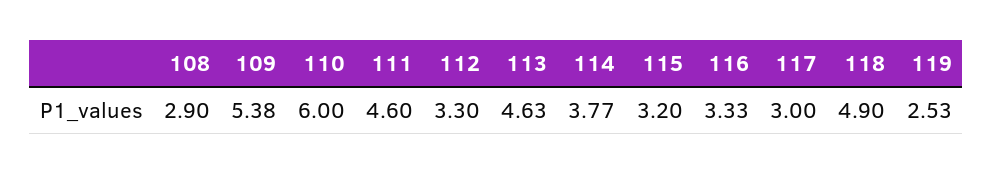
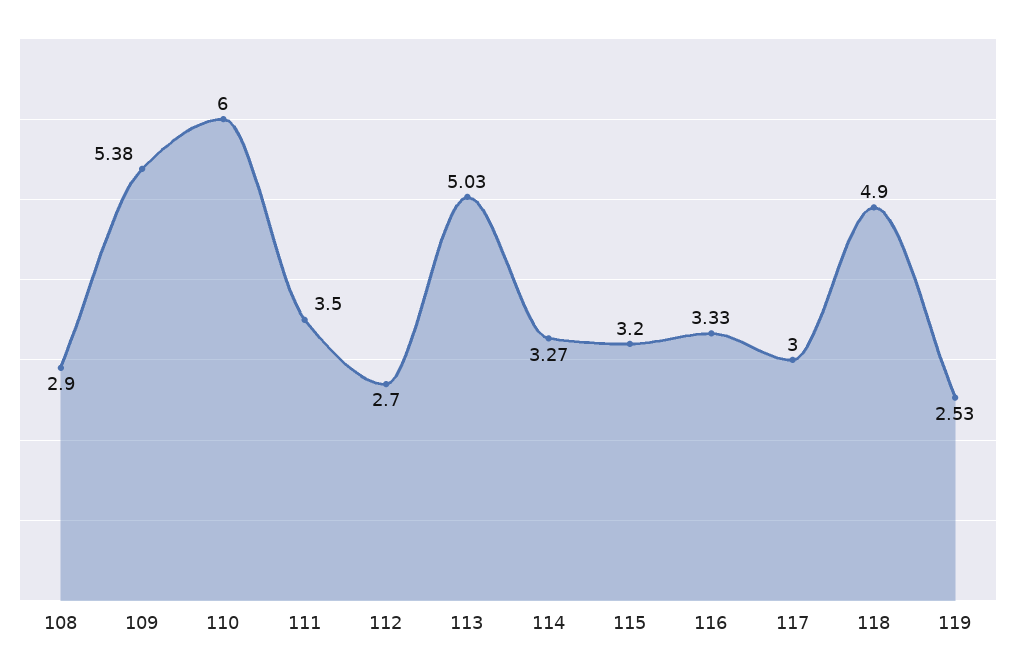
  {
    "108": 2.9,
    "109": 5.38,
    "110": 6,
-   "111": 4.6,
+   "111": 3.5,
-   "112": 3.3,
+   "112": 2.7,
-   "113": 4.63,
+   "113": 5.03,
-   "114": 3.77,
+   "114": 3.27,
    "115": 3.2,
    "116": 3.33,
    "117": 3,
    "118": 4.9,
    "119": 2.53
  }

